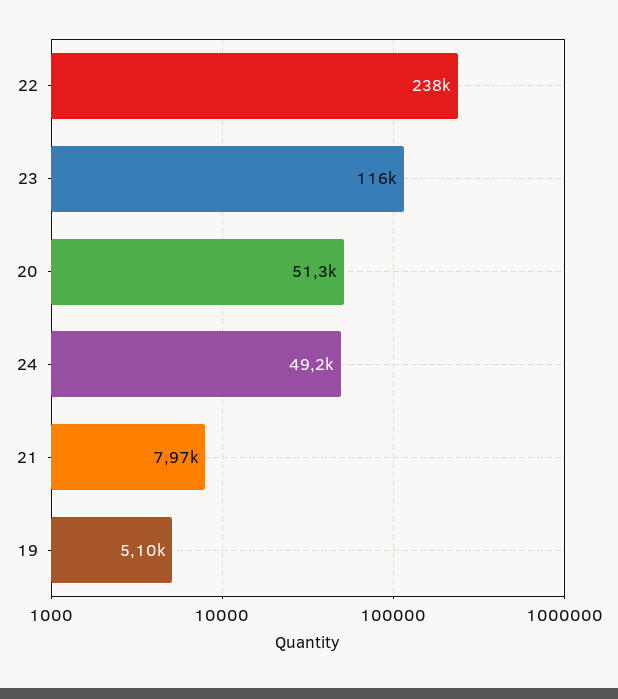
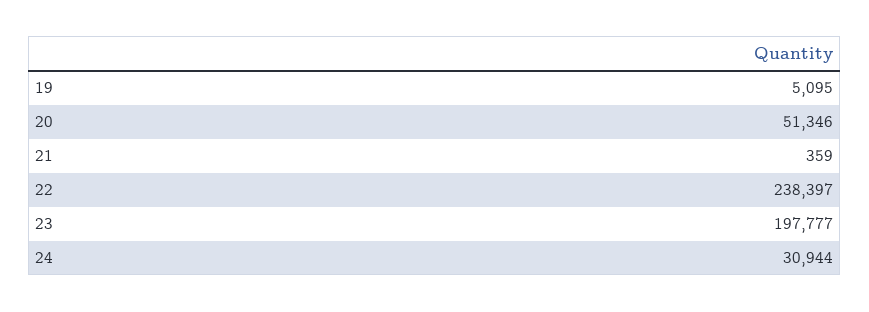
  {
    "22": 238397,
-   "23": 116000,
+   "23": 197777,
    "20": 51346,
-   "24": 49200,
+   "24": 30944,
-   "21": 7970,
+   "21": 359,
    "19": 5095
  }

